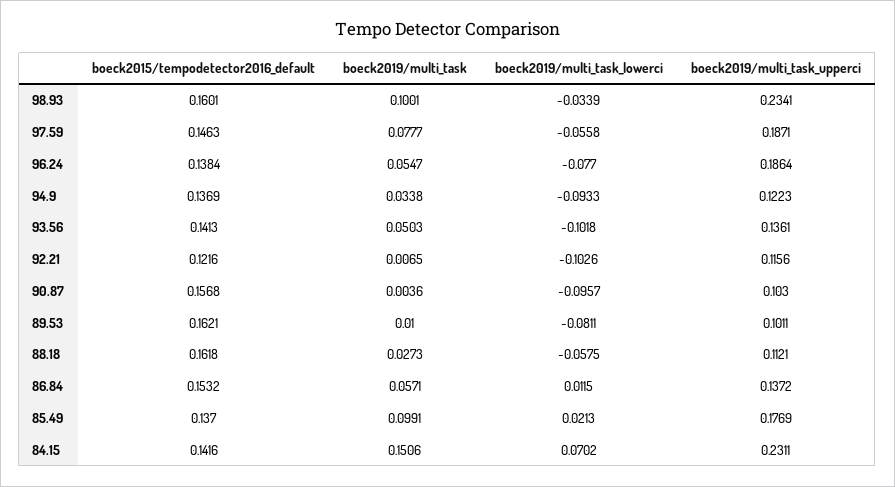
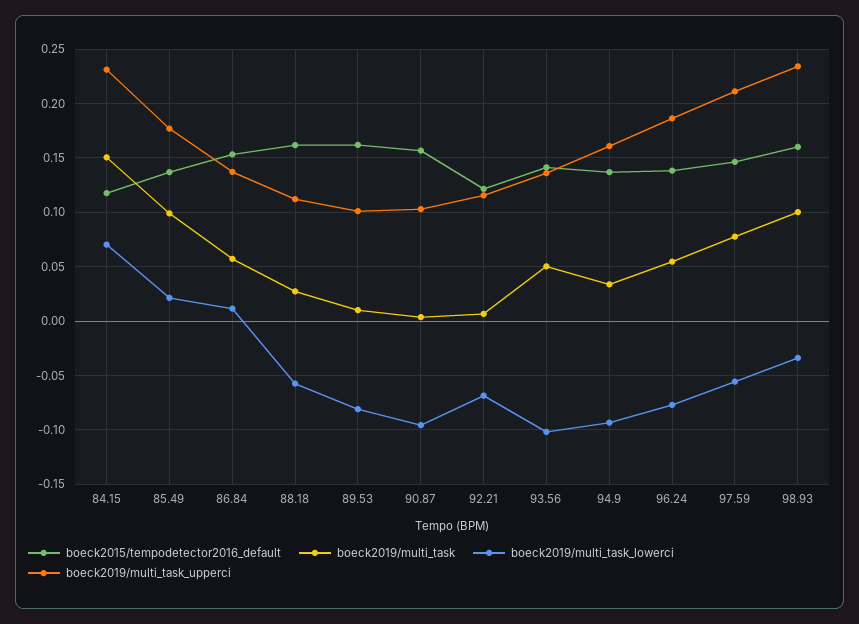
  {
    "boeck2015/tempodetector2016_default": {
      "98.93": 0.1601,
      "97.59": 0.1463,
      "96.24": 0.1384,
      "94.9": 0.1369,
      "93.56": 0.1413,
      "92.21": 0.1216,
      "90.87": 0.1568,
      "89.53": 0.1621,
      "88.18": 0.1618,
      "86.84": 0.1532,
      "85.49": 0.137,
-     "84.15": 0.1416
+     "84.15": 0.12
    },
    "boeck2019/multi_task": {
      "98.93": 0.1001,
      "97.59": 0.0777,
      "96.24": 0.0547,
      "94.9": 0.0338,
      "93.56": 0.0503,
      "92.21": 0.0065,
      "90.87": 0.0036,
      "89.53": 0.01,
      "88.18": 0.0273,
      "86.84": 0.0571,
      "85.49": 0.0991,
      "84.15": 0.1506
    },
    "boeck2019/multi_task_lowerci": {
      "98.93": -0.0339,
      "97.59": -0.0558,
      "96.24": -0.077,
      "94.9": -0.0933,
      "93.56": -0.1018,
-     "92.21": -0.1026,
+     "92.21": -0.07,
      "90.87": -0.0957,
      "89.53": -0.0811,
      "88.18": -0.0575,
      "86.84": 0.0115,
      "85.49": 0.0213,
      "84.15": 0.0702
    },
    "boeck2019/multi_task_upperci": {
      "98.93": 0.2341,
-     "97.59": 0.1871,
+     "97.59": 0.21,
      "96.24": 0.1864,
-     "94.9": 0.1223,
+     "94.9": 0.16,
      "93.56": 0.1361,
      "92.21": 0.1156,
      "90.87": 0.103,
      "89.53": 0.1011,
      "88.18": 0.1121,
      "86.84": 0.1372,
      "85.49": 0.1769,
      "84.15": 0.2311
    }
  }

